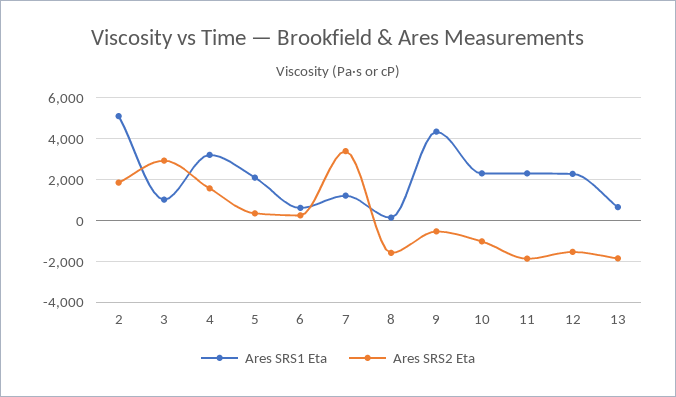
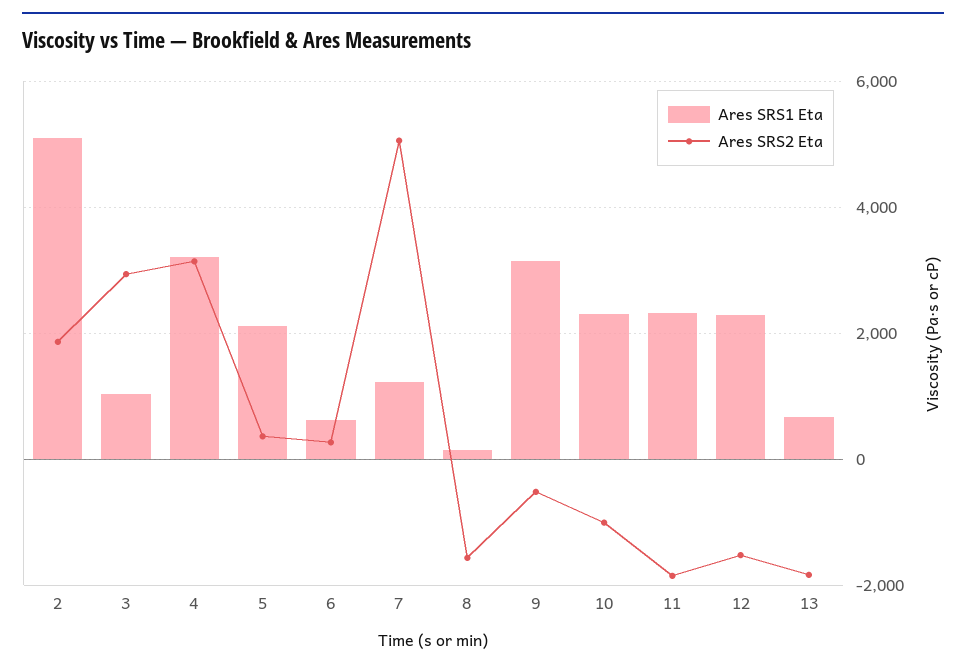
  {
    "Ares SRS1 Eta": {
      "2": 5200,
      "3": 1000,
      "4": 3200,
      "5": 2200,
      "6": 600,
      "7": 1200,
      "8": 200,
-     "9": 4500,
+     "9": 3200,
      "10": 2400,
      "11": 2400,
      "12": 2200,
      "13": 600
    },
    "Ares SRS2 Eta": {
      "2": 1800,
      "3": 3000,
-     "4": 1500,
+     "4": 3200,
      "5": 400,
      "6": 200,
-     "7": 3500,
+     "7": 5000,
      "8": -1600,
      "9": -600,
      "10": -1000,
      "11": -1800,
      "12": -1600,
      "13": -1800
    }
  }

